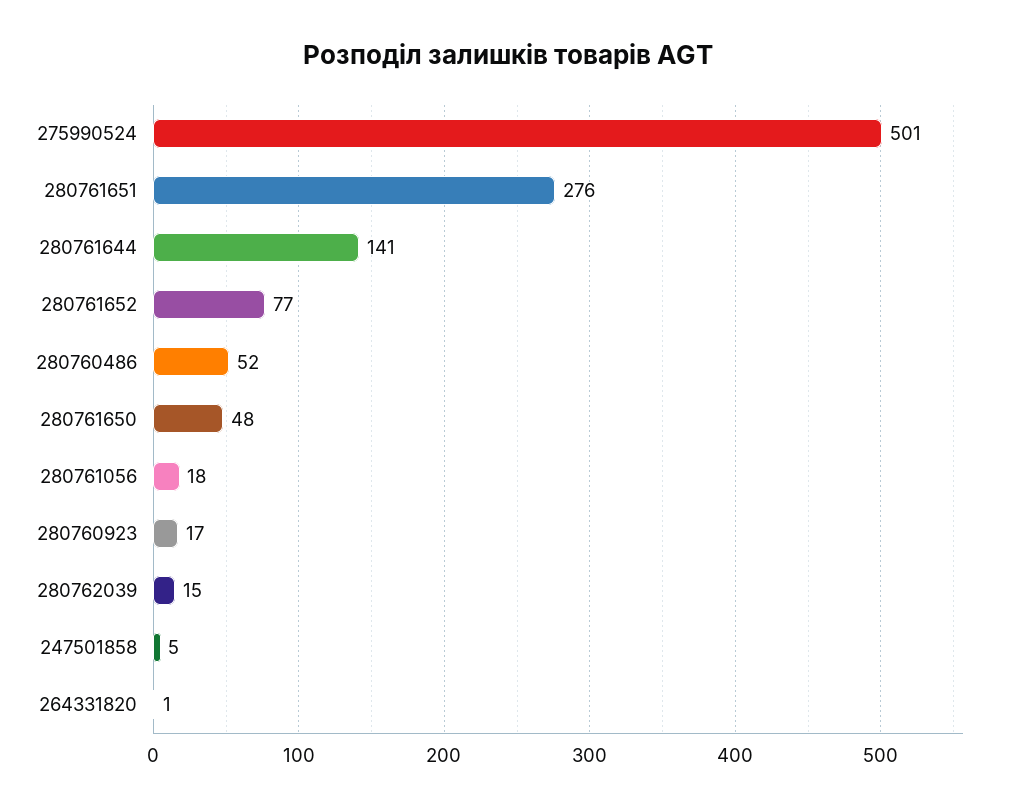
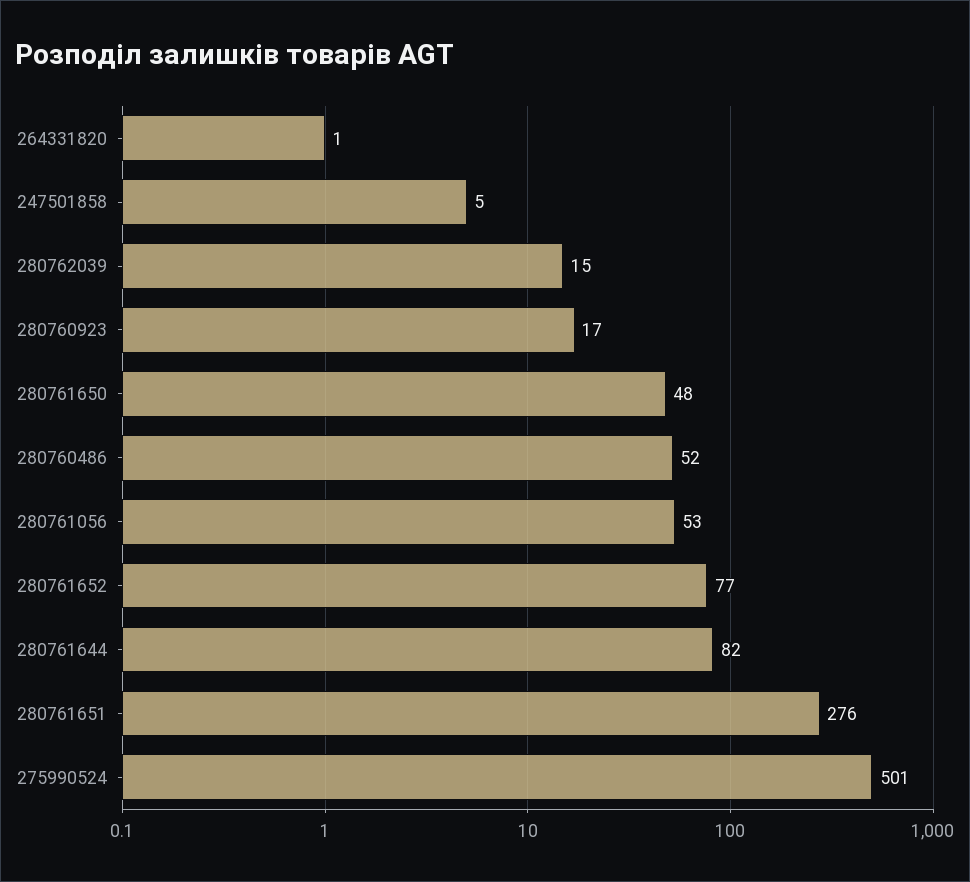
  {
    "275990524": 501,
    "280761651": 276,
-   "280761644": 141,
+   "280761644": 82,
    "280761652": 77,
    "280760486": 52,
    "280761650": 48,
-   "280761056": 18,
+   "280761056": 53,
    "280760923": 17,
    "280762039": 15,
    "247501858": 5,
    "264331820": 1
  }

